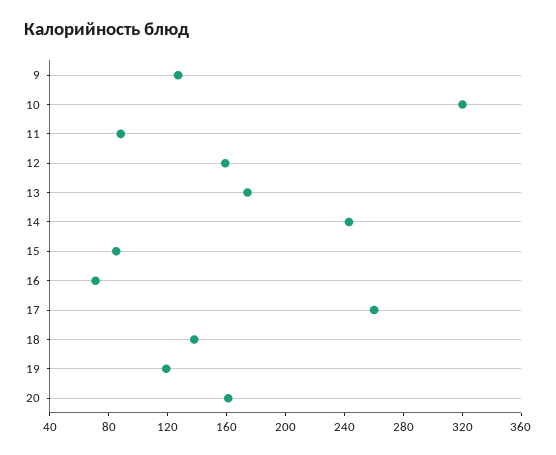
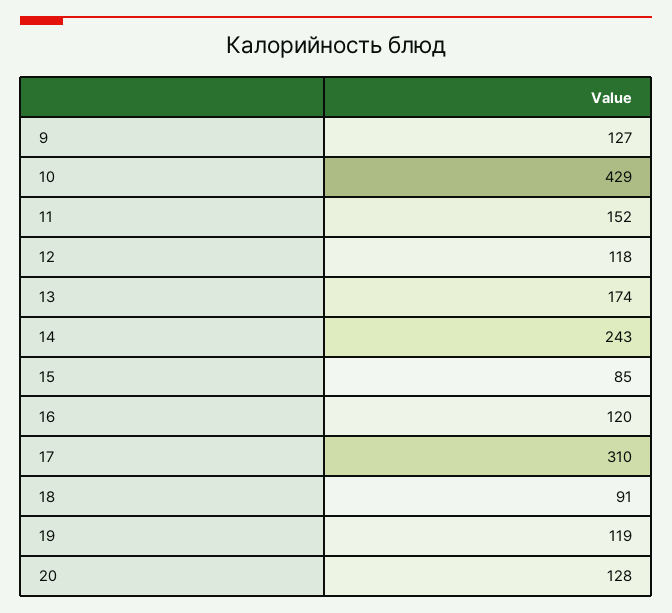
  {
    "9": 127,
-   "10": 320,
+   "10": 429,
-   "11": 90,
+   "11": 152,
-   "12": 160,
+   "12": 118,
    "13": 174,
    "14": 243,
    "15": 85,
-   "16": 70,
+   "16": 120,
-   "17": 260,
+   "17": 310,
-   "18": 140,
+   "18": 91,
    "19": 119,
-   "20": 160
+   "20": 128
  }

